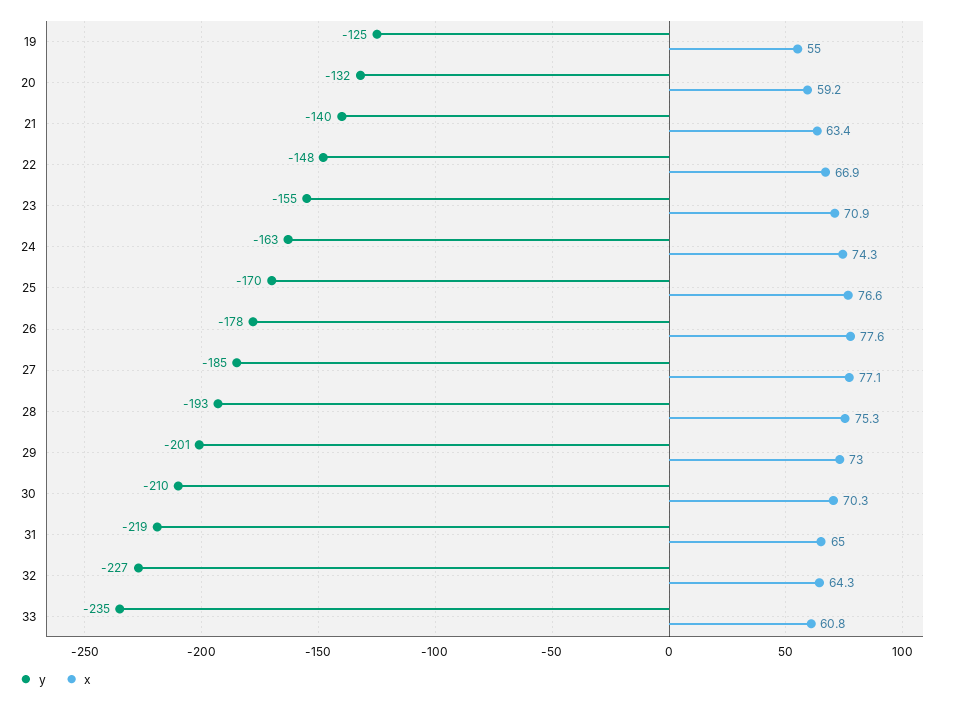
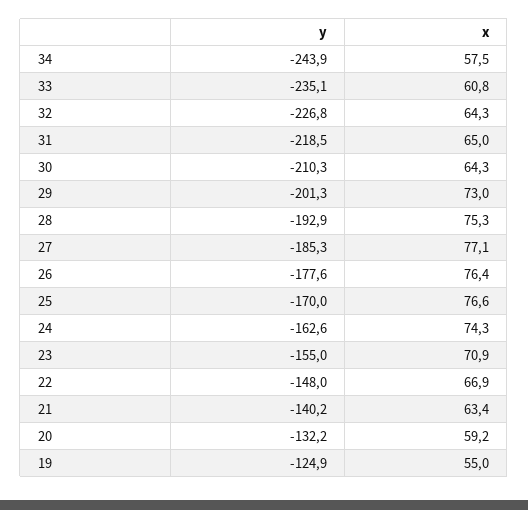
  {
    "y": {
      "19": -124.9,
      "20": -132.2,
      "21": -140.2,
      "22": -148,
      "23": -155,
      "24": -162.6,
      "25": -170,
      "26": -177.6,
      "27": -185.3,
      "28": -192.9,
      "29": -201.3,
      "30": -210.3,
      "31": -218.5,
      "32": -226.8,
-     "33": -235.1
+     "33": -235.1,
+     "34": -243.9
    },
    "x": {
      "19": 55,
      "20": 59.2,
      "21": 63.4,
      "22": 66.9,
      "23": 70.9,
      "24": 74.3,
      "25": 76.6,
-     "26": 77.6,
+     "26": 76.4,
      "27": 77.1,
      "28": 75.3,
      "29": 73,
-     "30": 70.3,
+     "30": 64.3,
      "31": 65,
      "32": 64.3,
-     "33": 60.8
+     "33": 60.8,
+     "34": 57.5
    }
  }

